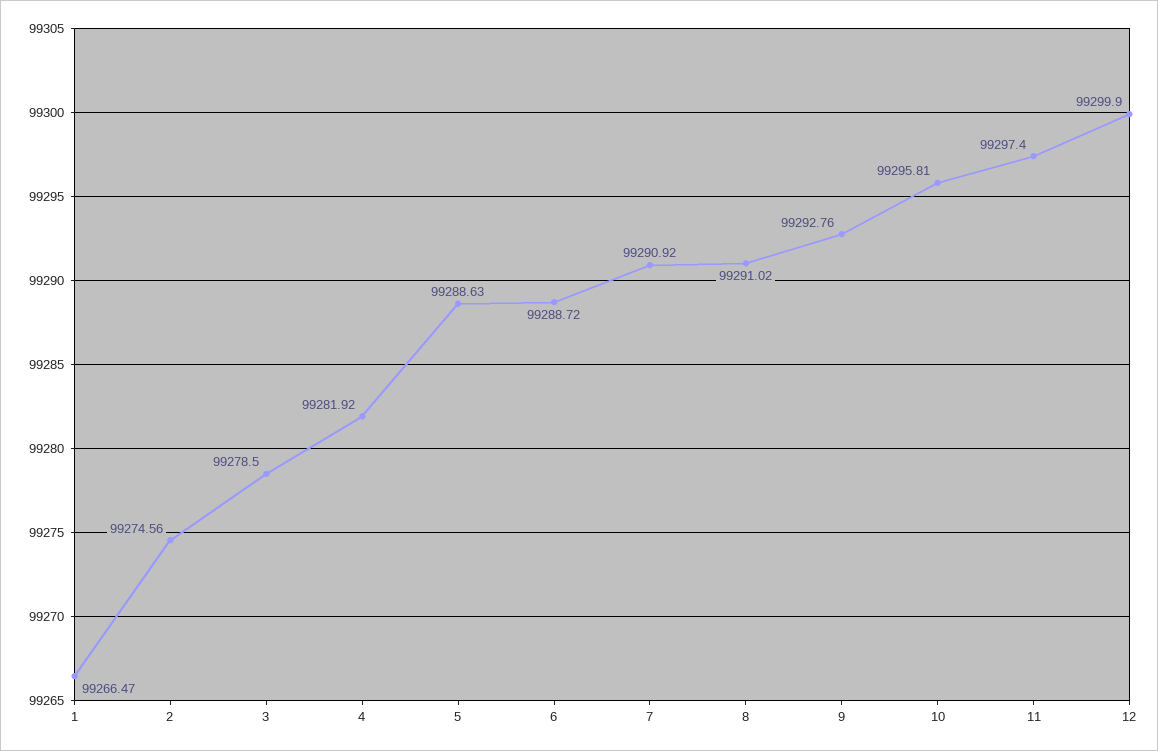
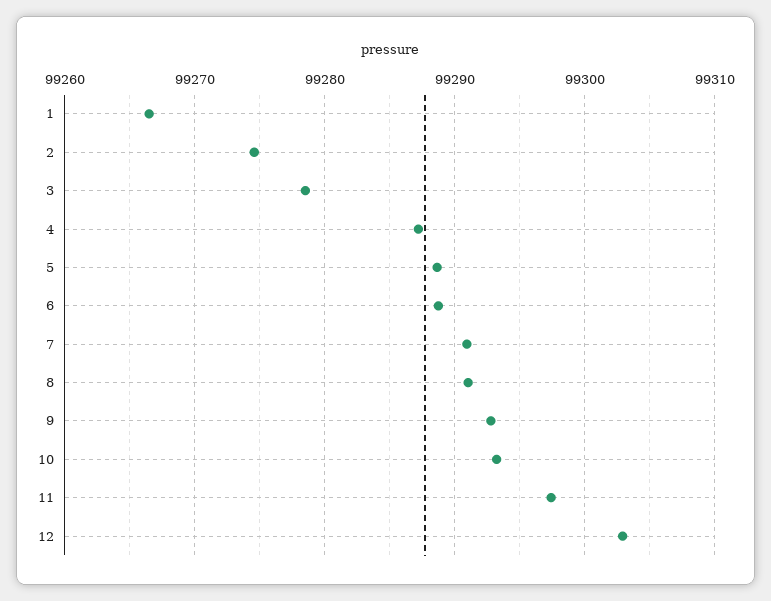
  {
    "1": 99266.47,
    "2": 99274.56,
    "3": 99278.5,
-   "4": 99281.92,
+   "4": 99287,
    "5": 99288.63,
    "6": 99288.72,
    "7": 99290.92,
    "8": 99291.02,
    "9": 99292.76,
-   "10": 99295.81,
+   "10": 99293,
    "11": 99297.4,
-   "12": 99299.9
+   "12": 99303
  }

